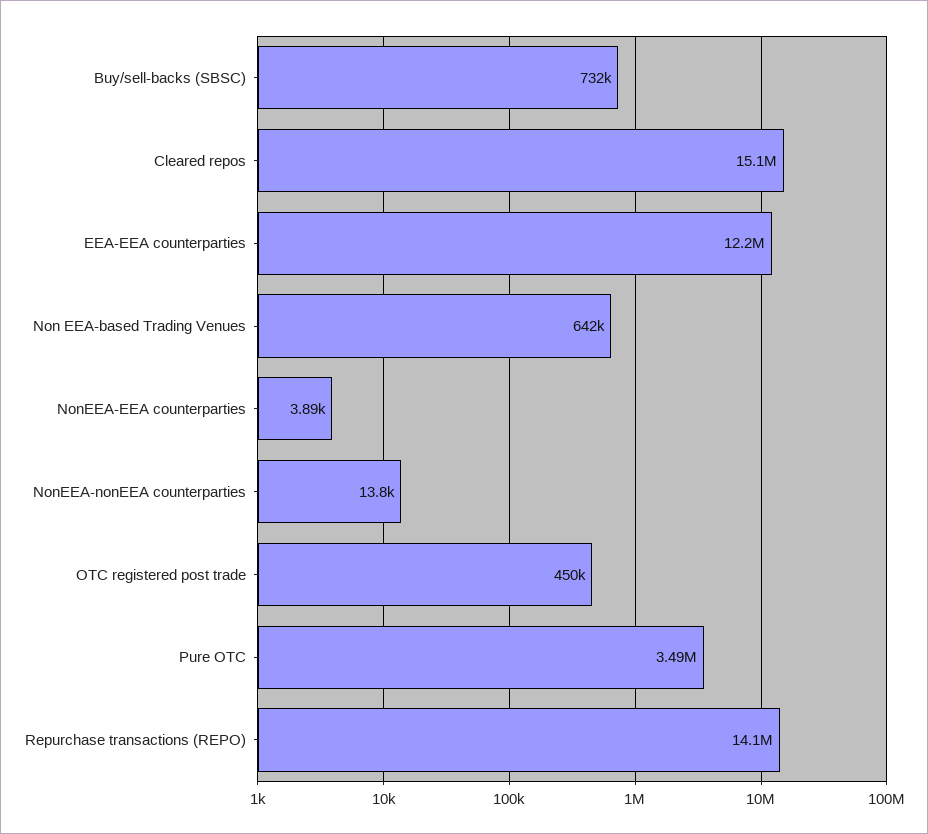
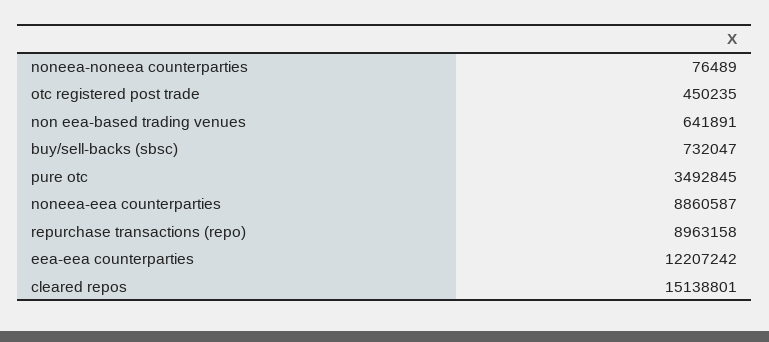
  {
    "Buy/sell-backs (SBSC)": 732047,
    "Cleared repos": 15138801,
    "EEA-EEA counterparties": 12207242,
    "Non EEA-based Trading Venues": 641891,
-   "NonEEA-EEA counterparties": 3890,
+   "NonEEA-EEA counterparties": 8860587,
-   "NonEEA-nonEEA counterparties": 13800,
+   "NonEEA-nonEEA counterparties": 76489,
    "OTC registered post trade": 450235,
    "Pure OTC": 3492845,
-   "Repurchase transactions (REPO)": 14100000
+   "Repurchase transactions (REPO)": 8963158
  }

